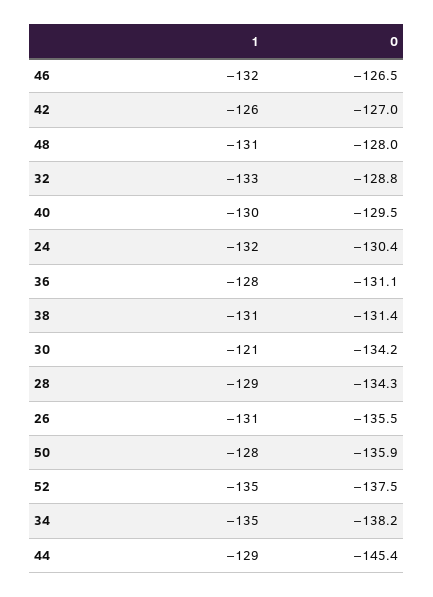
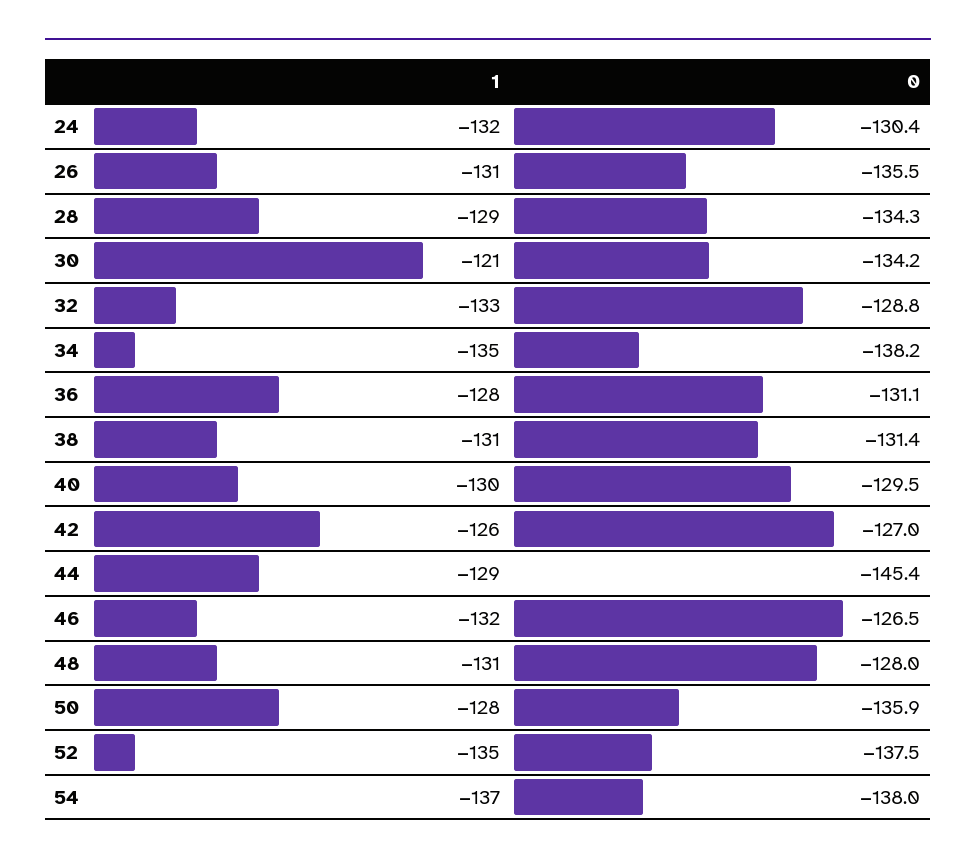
  {
    "1": {
      "46": -132,
      "42": -126,
      "48": -131,
      "32": -133,
      "40": -130,
      "24": -132,
      "36": -128,
      "38": -131,
      "30": -121,
      "28": -129,
      "26": -131,
      "50": -128,
      "52": -135,
      "34": -135,
-     "44": -129
+     "44": -129,
+     "54": -137
    },
    "0": {
      "46": -126.5,
      "42": -127,
      "48": -128,
      "32": -128.8,
      "40": -129.5,
      "24": -130.4,
      "36": -131.1,
      "38": -131.4,
      "30": -134.2,
      "28": -134.3,
      "26": -135.5,
      "50": -135.9,
      "52": -137.5,
      "34": -138.2,
-     "44": -145.4
+     "44": -145.4,
+     "54": -138
    }
  }

